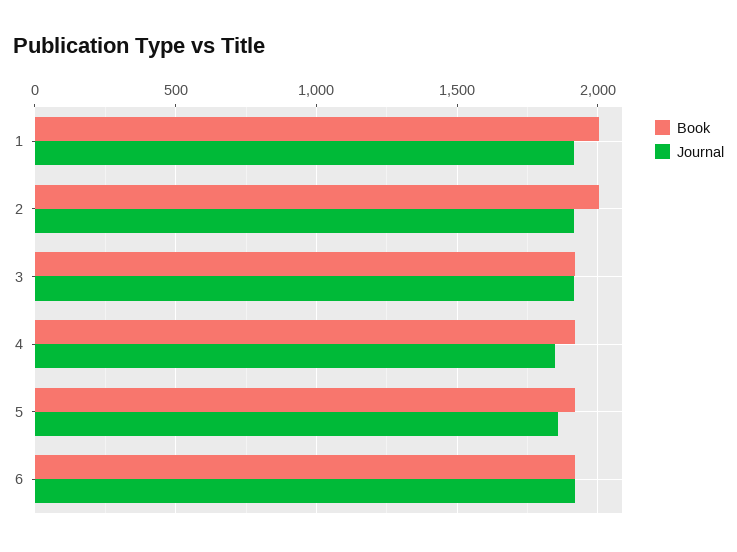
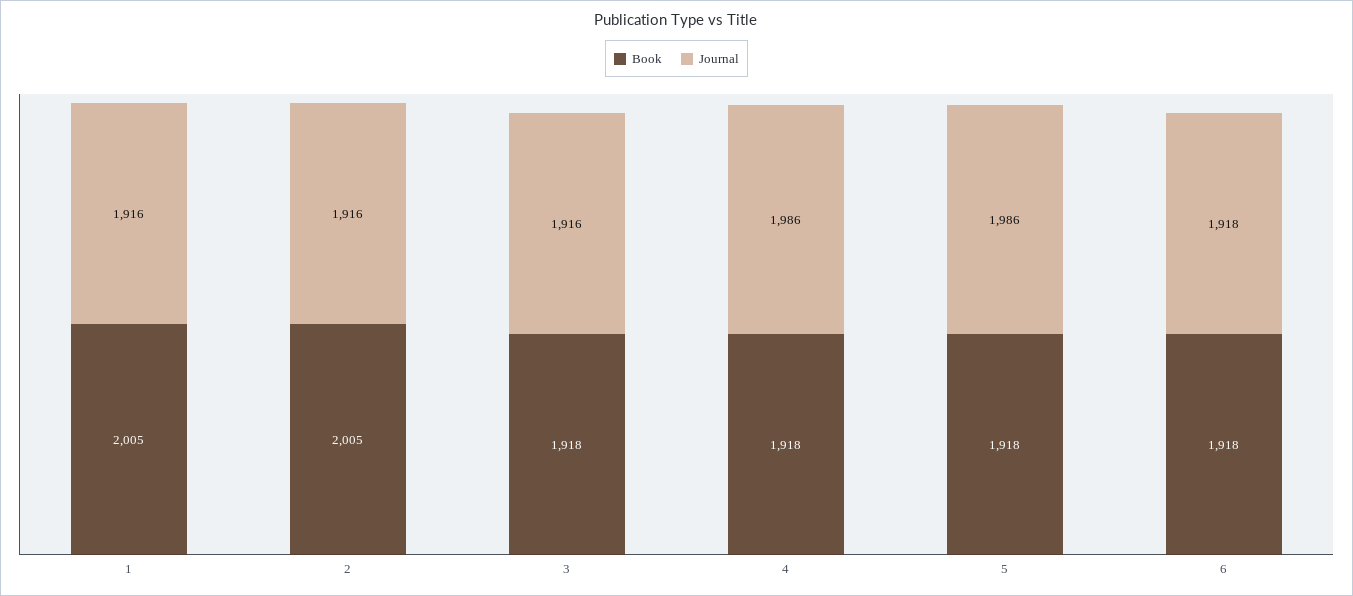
  {
    "Book": {
      "1": 2005,
      "2": 2005,
      "3": 1918,
      "4": 1918,
      "5": 1918,
      "6": 1918
    },
    "Journal": {
      "1": 1916,
      "2": 1916,
      "3": 1916,
-     "4": 1850,
+     "4": 1986,
-     "5": 1850,
+     "5": 1986,
      "6": 1918
    }
  }

